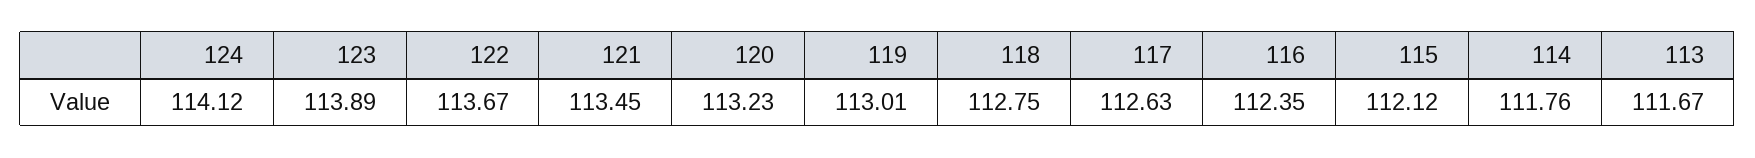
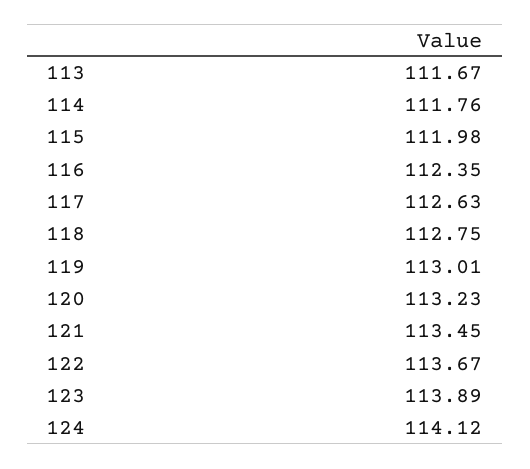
  {
    "124": 114.12,
    "123": 113.89,
    "122": 113.67,
    "121": 113.45,
    "120": 113.23,
    "119": 113.01,
    "118": 112.75,
    "117": 112.63,
    "116": 112.35,
-   "115": 112.12,
+   "115": 111.98,
    "114": 111.76,
    "113": 111.67
  }

